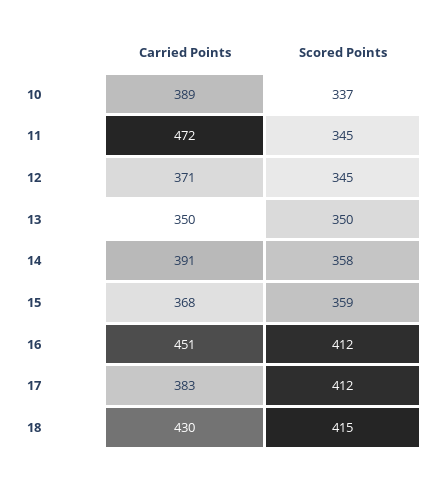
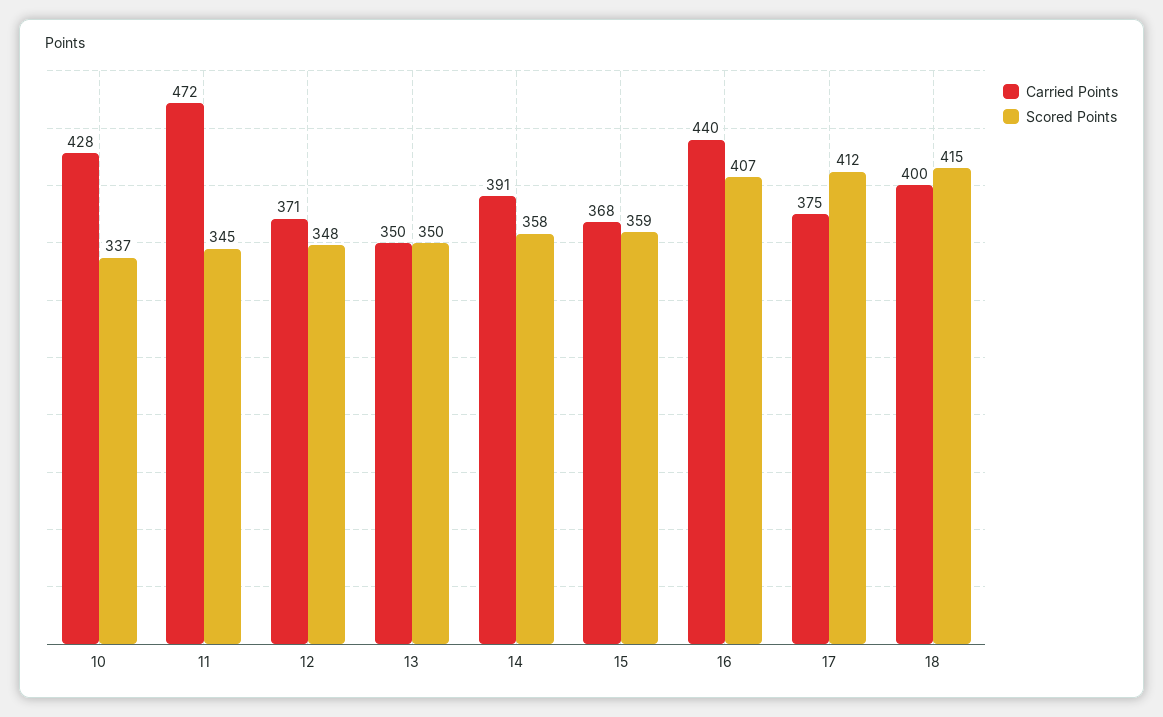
  {
    "Carried Points": {
-     "10": 389,
+     "10": 428,
      "11": 472,
      "12": 371,
      "13": 350,
      "14": 391,
      "15": 368,
-     "16": 451,
+     "16": 440,
-     "17": 383,
+     "17": 375,
-     "18": 430
+     "18": 400
    },
    "Scored Points": {
      "10": 337,
      "11": 345,
-     "12": 345,
+     "12": 348,
      "13": 350,
      "14": 358,
      "15": 359,
-     "16": 412,
+     "16": 407,
      "17": 412,
      "18": 415
    }
  }

